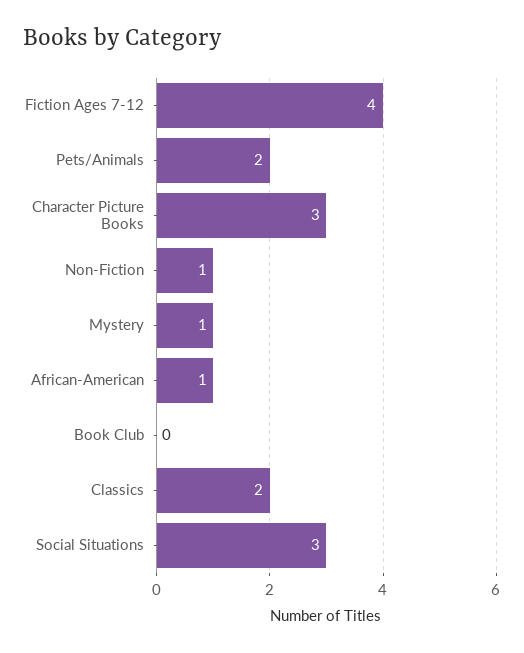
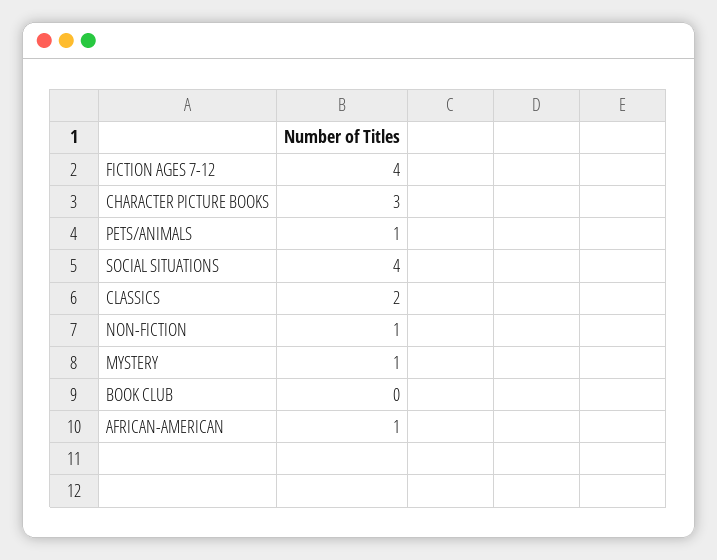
  {
    "Fiction Ages 7-12": 4,
-   "Pets/Animals": 2,
+   "Pets/Animals": 1,
    "Character Picture Books": 3,
    "Non-Fiction": 1,
    "Mystery": 1,
    "African-American": 1,
    "Book Club": 0,
    "Classics": 2,
-   "Social Situations": 3
+   "Social Situations": 4
  }

